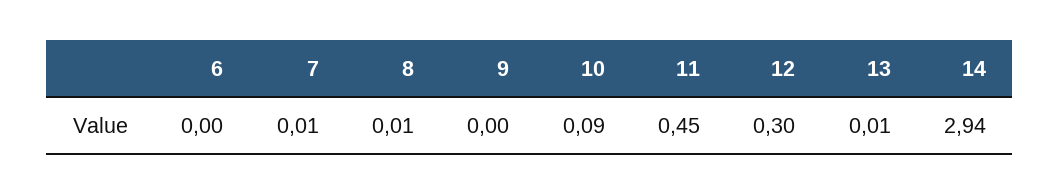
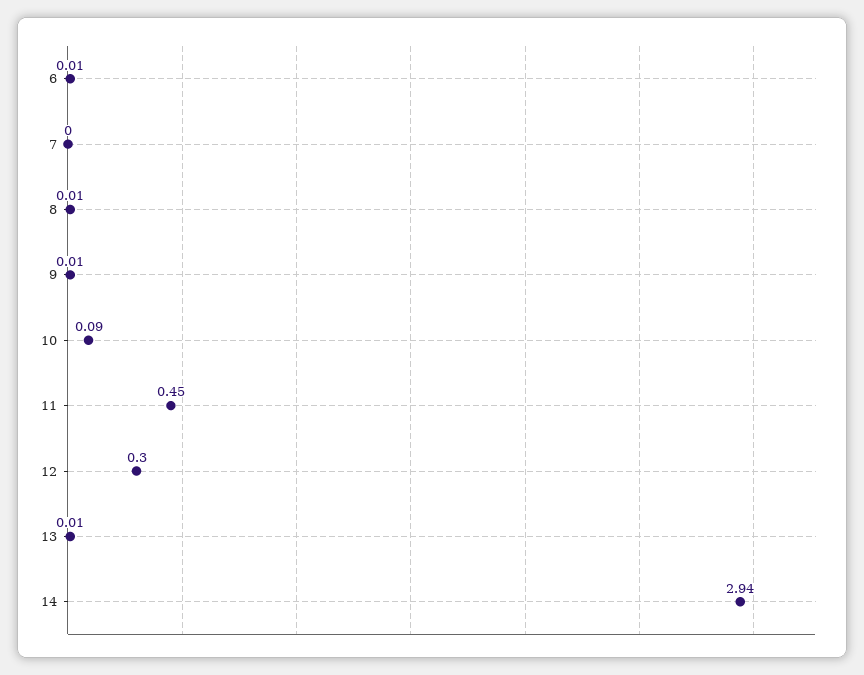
  {
-   "6": 0,
+   "6": 0.01,
-   "7": 0.01,
+   "7": 0,
    "8": 0.01,
-   "9": 0,
+   "9": 0.01,
    "10": 0.09,
    "11": 0.45,
    "12": 0.3,
    "13": 0.01,
    "14": 2.94
  }

